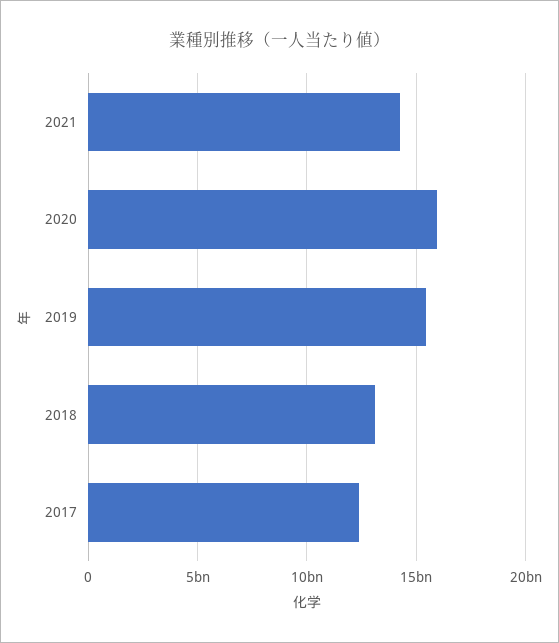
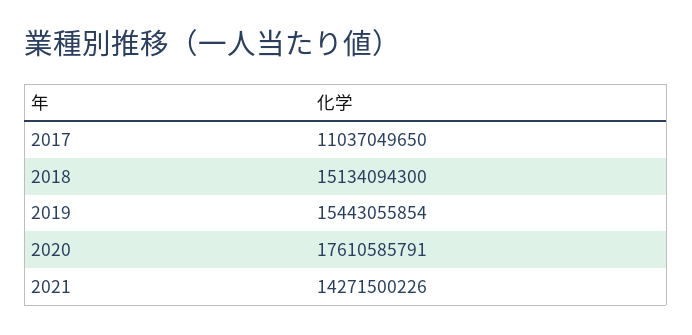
  {
    "2021": 14271500226,
-   "2020": 16000000000,
+   "2020": 17610585791,
    "2019": 15443055854,
-   "2018": 13000000000,
+   "2018": 15134094300,
-   "2017": 12500000000
+   "2017": 11037049650
  }

